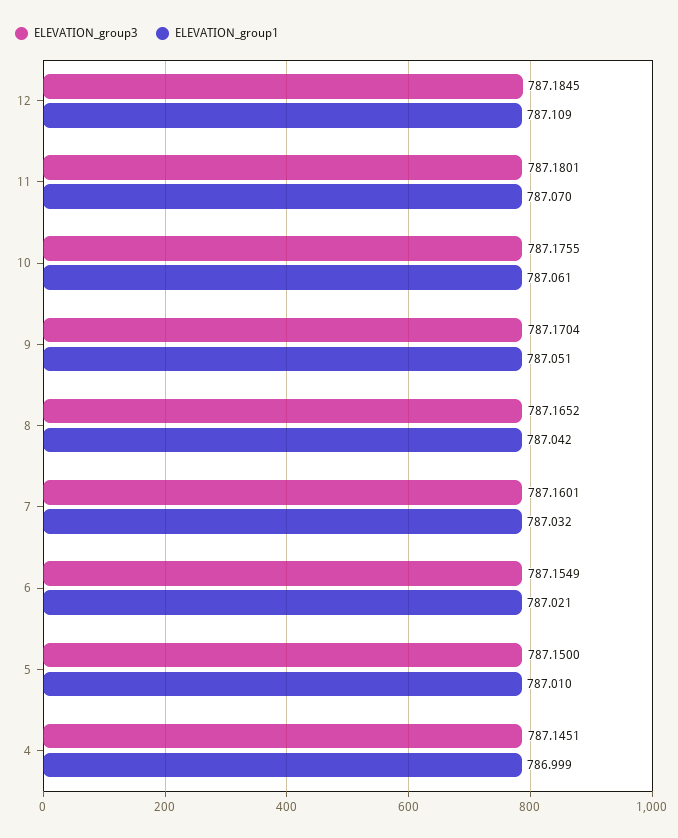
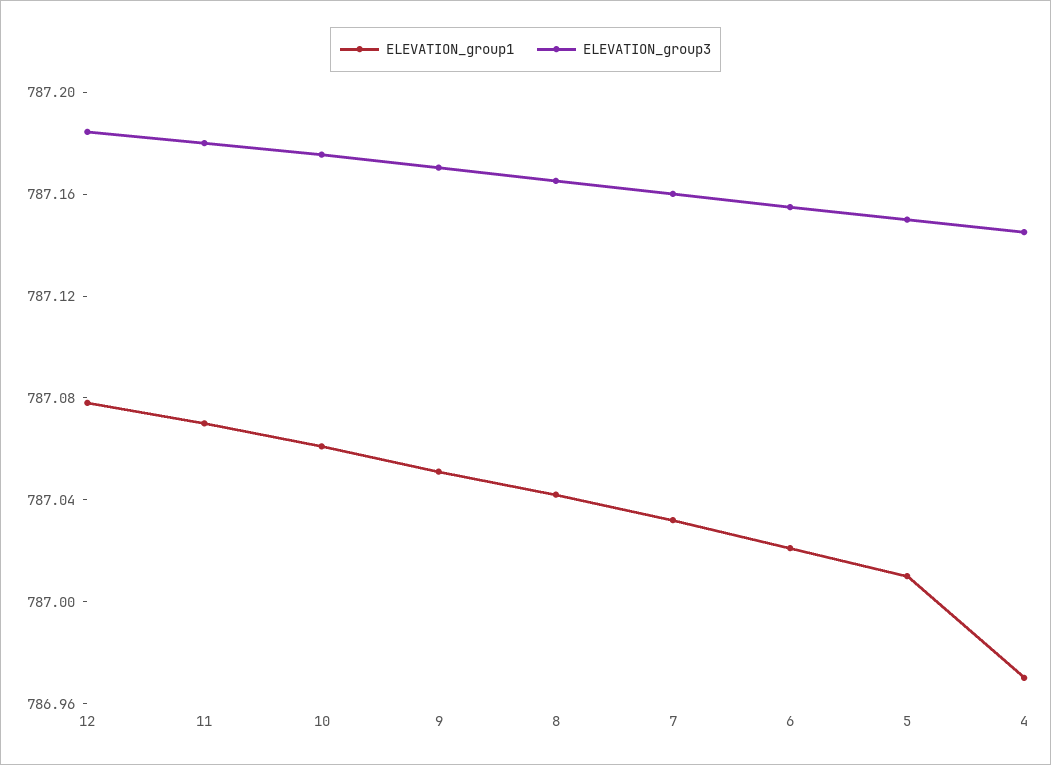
  {
    "ELEVATION_group3": {
      "12": 787.1845,
      "11": 787.1801,
      "10": 787.1755,
      "9": 787.1704,
      "8": 787.1652,
      "7": 787.1601,
      "6": 787.1549,
      "5": 787.15,
      "4": 787.1451
    },
    "ELEVATION_group1": {
-     "12": 787.109,
+     "12": 787.08,
      "11": 787.07,
      "10": 787.061,
      "9": 787.051,
      "8": 787.042,
      "7": 787.032,
      "6": 787.021,
      "5": 787.01,
-     "4": 786.999
+     "4": 786.97
    }
  }

